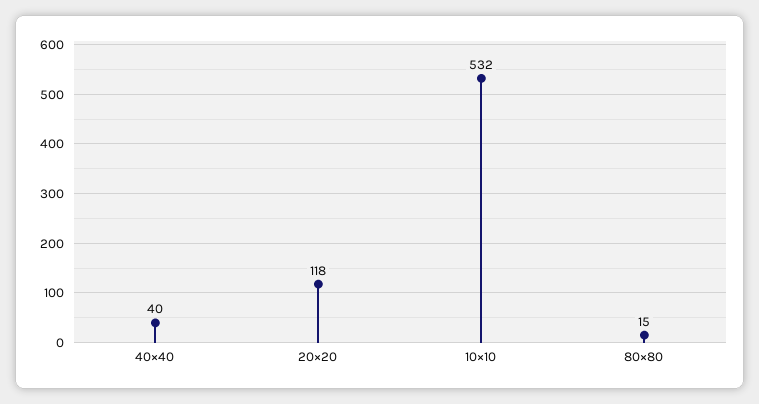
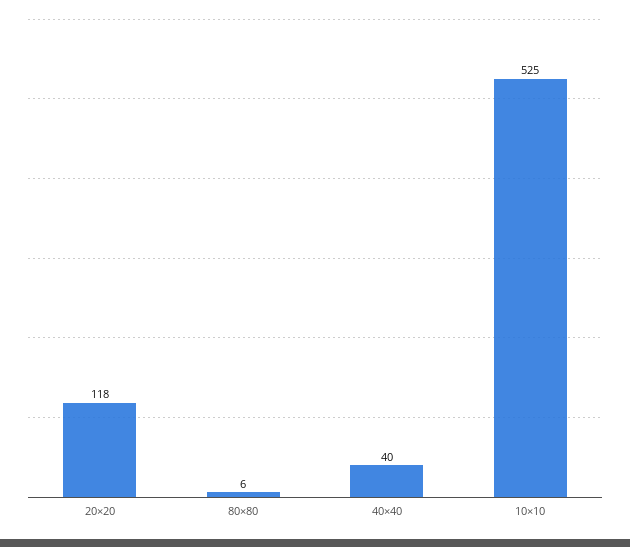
  {
    "40×40": 40,
    "20×20": 118,
-   "10×10": 532,
+   "10×10": 525,
-   "80×80": 15
+   "80×80": 6
  }

